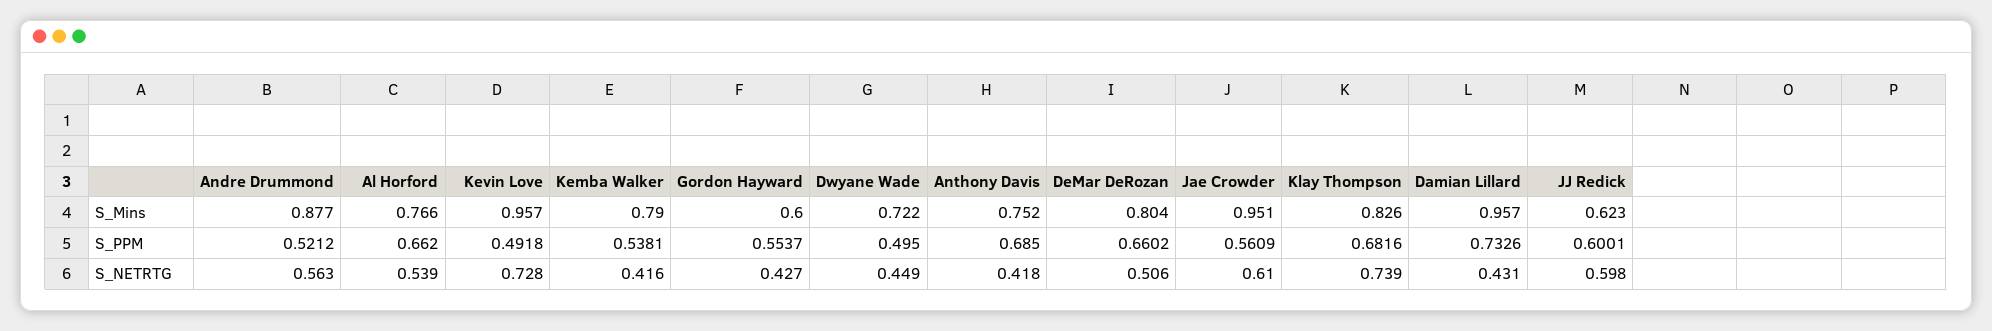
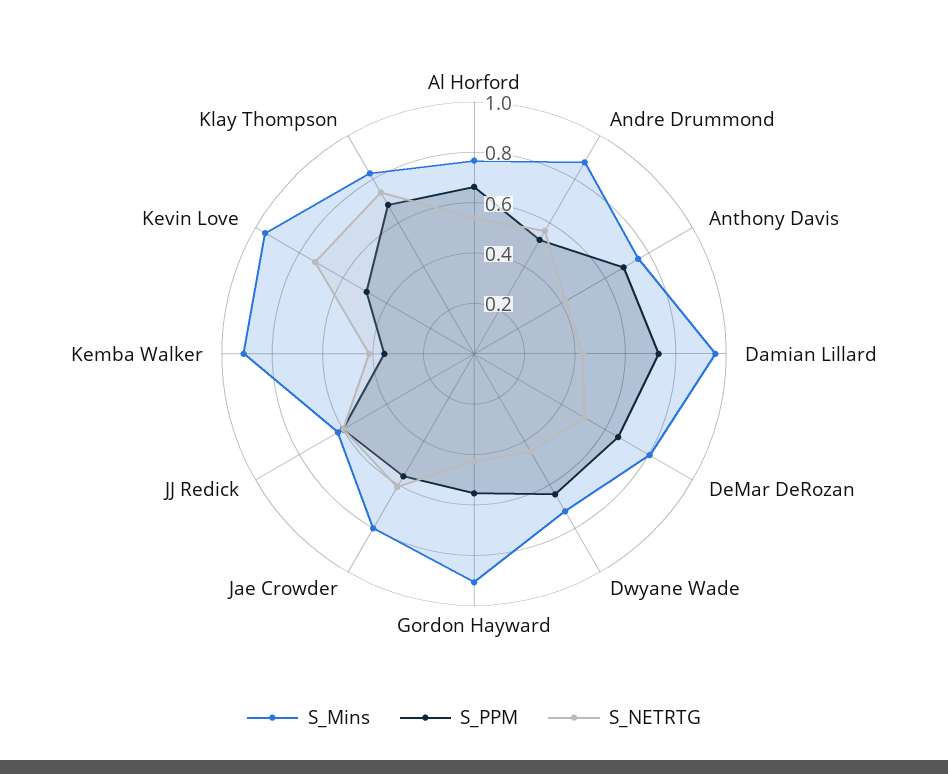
  {
    "S_Mins": {
      "Andre Drummond": 0.877,
      "Al Horford": 0.766,
      "Kevin Love": 0.957,
-     "Kemba Walker": 0.79,
+     "Kemba Walker": 0.9,
-     "Gordon Hayward": 0.6,
+     "Gordon Hayward": 0.9,
      "Dwyane Wade": 0.722,
      "Anthony Davis": 0.752,
      "DeMar DeRozan": 0.804,
-     "Jae Crowder": 0.951,
+     "Jae Crowder": 0.8,
      "Klay Thompson": 0.826,
      "Damian Lillard": 0.957,
      "JJ Redick": 0.623
    },
    "S_PPM": {
      "Andre Drummond": 0.5212,
      "Al Horford": 0.662,
      "Kevin Love": 0.4918,
-     "Kemba Walker": 0.5381,
+     "Kemba Walker": 0.35,
      "Gordon Hayward": 0.5537,
-     "Dwyane Wade": 0.495,
+     "Dwyane Wade": 0.65,
      "Anthony Davis": 0.685,
      "DeMar DeRozan": 0.6602,
      "Jae Crowder": 0.5609,
      "Klay Thompson": 0.6816,
      "Damian Lillard": 0.7326,
      "JJ Redick": 0.6001
    },
    "S_NETRTG": {
      "Andre Drummond": 0.563,
      "Al Horford": 0.539,
      "Kevin Love": 0.728,
      "Kemba Walker": 0.416,
      "Gordon Hayward": 0.427,
      "Dwyane Wade": 0.449,
      "Anthony Davis": 0.418,
      "DeMar DeRozan": 0.506,
      "Jae Crowder": 0.61,
      "Klay Thompson": 0.739,
      "Damian Lillard": 0.431,
      "JJ Redick": 0.598
    }
  }

